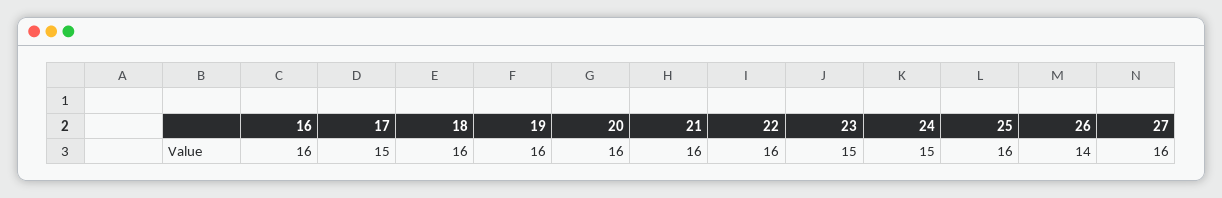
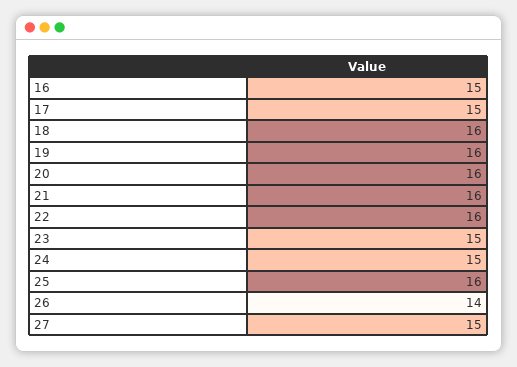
  {
-   "16": 16,
+   "16": 15,
    "17": 15,
    "18": 16,
    "19": 16,
    "20": 16,
    "21": 16,
    "22": 16,
    "23": 15,
    "24": 15,
    "25": 16,
    "26": 14,
-   "27": 16
+   "27": 15
  }

